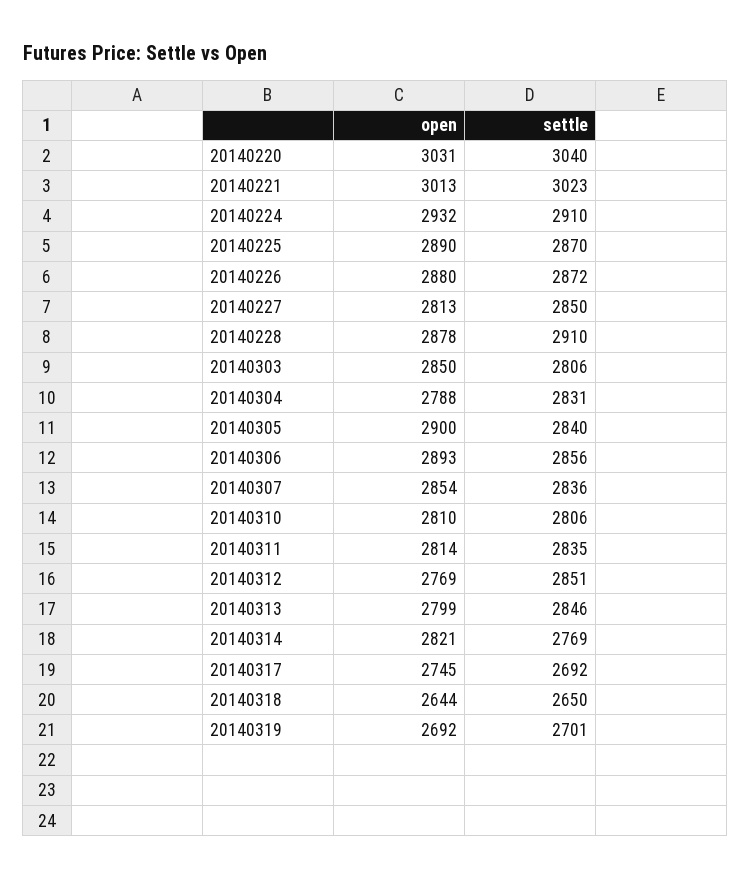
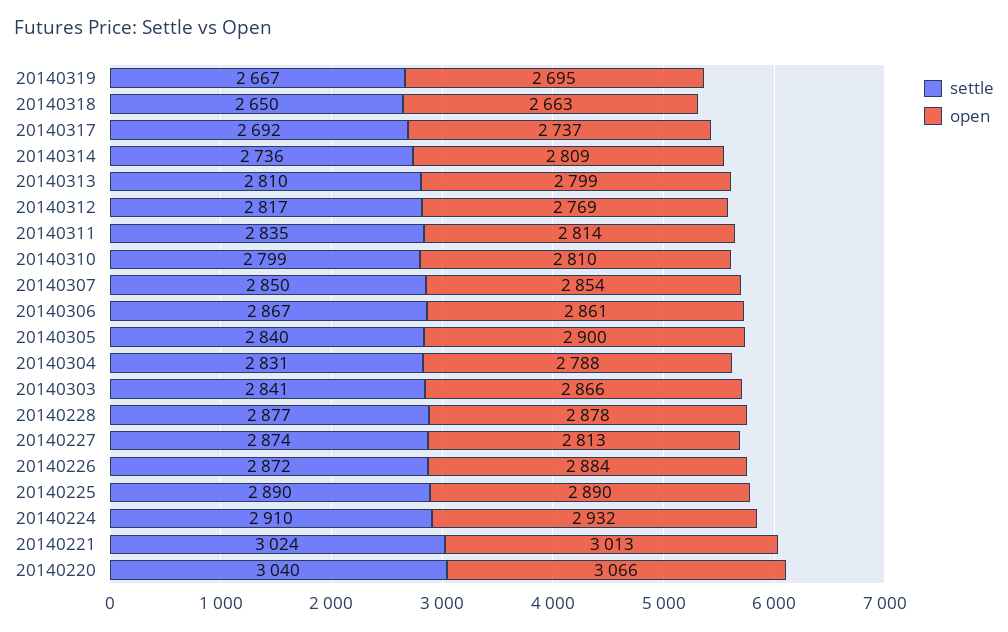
  {
    "open": {
-     "20140220": 3031,
+     "20140220": 3066,
      "20140221": 3013,
      "20140224": 2932,
      "20140225": 2890,
-     "20140226": 2880,
+     "20140226": 2884,
      "20140227": 2813,
      "20140228": 2878,
-     "20140303": 2850,
+     "20140303": 2866,
      "20140304": 2788,
      "20140305": 2900,
-     "20140306": 2893,
+     "20140306": 2861,
      "20140307": 2854,
      "20140310": 2810,
      "20140311": 2814,
      "20140312": 2769,
      "20140313": 2799,
-     "20140314": 2821,
+     "20140314": 2809,
-     "20140317": 2745,
+     "20140317": 2737,
-     "20140318": 2644,
+     "20140318": 2663,
-     "20140319": 2692
+     "20140319": 2695
    },
    "settle": {
      "20140220": 3040,
-     "20140221": 3023,
+     "20140221": 3024,
      "20140224": 2910,
-     "20140225": 2870,
+     "20140225": 2890,
      "20140226": 2872,
-     "20140227": 2850,
+     "20140227": 2874,
-     "20140228": 2910,
+     "20140228": 2877,
-     "20140303": 2806,
+     "20140303": 2841,
      "20140304": 2831,
      "20140305": 2840,
-     "20140306": 2856,
+     "20140306": 2867,
-     "20140307": 2836,
+     "20140307": 2850,
-     "20140310": 2806,
+     "20140310": 2799,
      "20140311": 2835,
-     "20140312": 2851,
+     "20140312": 2817,
-     "20140313": 2846,
+     "20140313": 2810,
-     "20140314": 2769,
+     "20140314": 2736,
      "20140317": 2692,
      "20140318": 2650,
-     "20140319": 2701
+     "20140319": 2667
    }
  }

